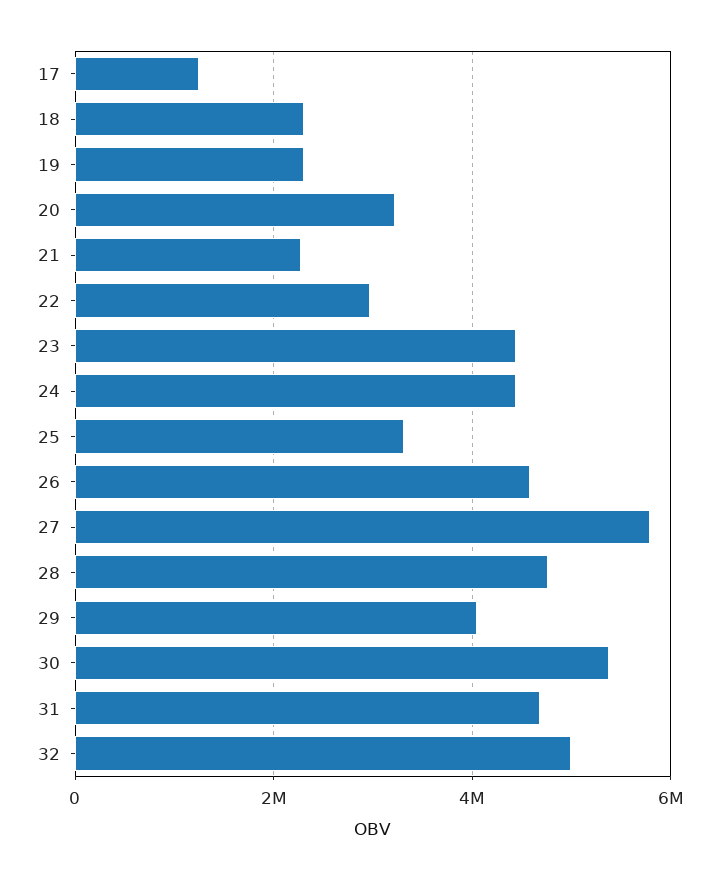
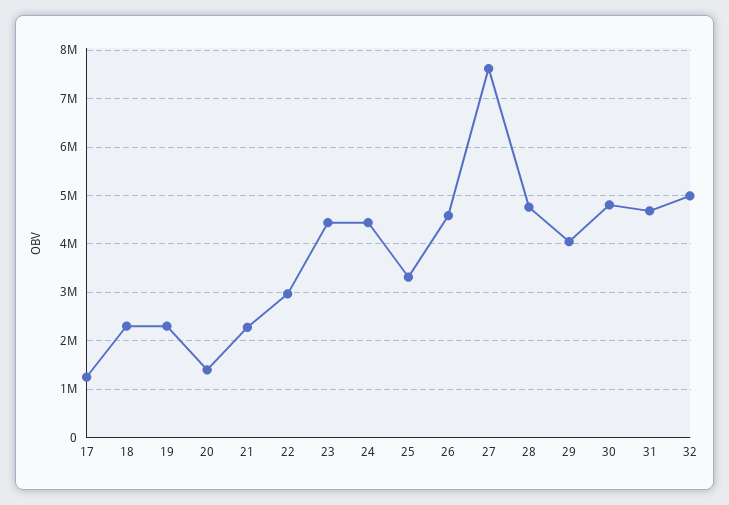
  {
    "17": 1200000,
    "18": 2400000,
    "19": 2400000,
-   "20": 3200000,
+   "20": 1400000,
    "21": 2200000,
    "22": 3000000,
    "23": 4400000,
    "24": 4400000,
    "25": 3400000,
    "26": 4600000,
-   "27": 5800000,
+   "27": 7600000,
    "28": 4800000,
    "29": 4000000,
-   "30": 5400000,
+   "30": 4800000,
    "31": 4600000,
    "32": 5000000
  }

